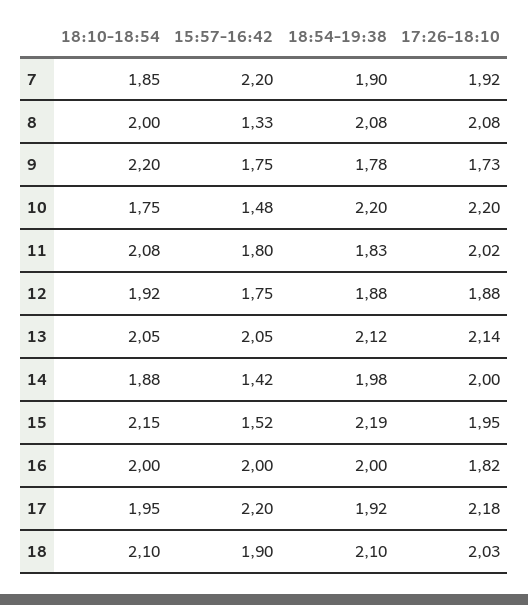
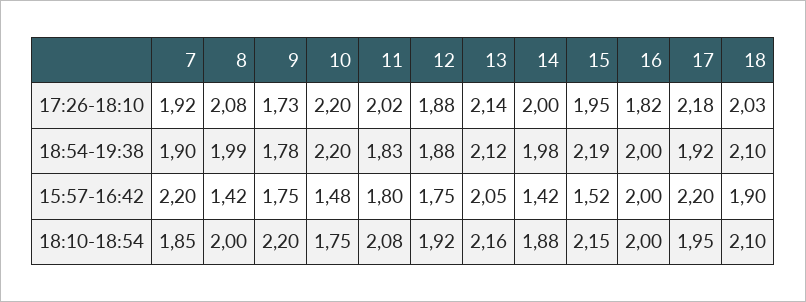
  {
    "18:10-18:54": {
      "7": 1.85,
      "8": 2,
      "9": 2.2,
      "10": 1.75,
      "11": 2.08,
      "12": 1.92,
-     "13": 2.05,
+     "13": 2.16,
      "14": 1.88,
      "15": 2.15,
      "16": 2,
      "17": 1.95,
      "18": 2.1
    },
    "15:57-16:42": {
      "7": 2.2,
-     "8": 1.33,
+     "8": 1.42,
      "9": 1.75,
      "10": 1.48,
      "11": 1.8,
      "12": 1.75,
      "13": 2.05,
      "14": 1.42,
      "15": 1.52,
      "16": 2,
      "17": 2.2,
      "18": 1.9
    },
    "18:54-19:38": {
      "7": 1.9,
-     "8": 2.08,
+     "8": 1.99,
      "9": 1.78,
      "10": 2.2,
      "11": 1.83,
      "12": 1.88,
      "13": 2.12,
      "14": 1.98,
      "15": 2.19,
      "16": 2,
      "17": 1.92,
      "18": 2.1
    },
    "17:26-18:10": {
      "7": 1.92,
      "8": 2.08,
      "9": 1.73,
      "10": 2.2,
      "11": 2.02,
      "12": 1.88,
      "13": 2.14,
      "14": 2,
      "15": 1.95,
      "16": 1.82,
      "17": 2.18,
      "18": 2.03
    }
  }

